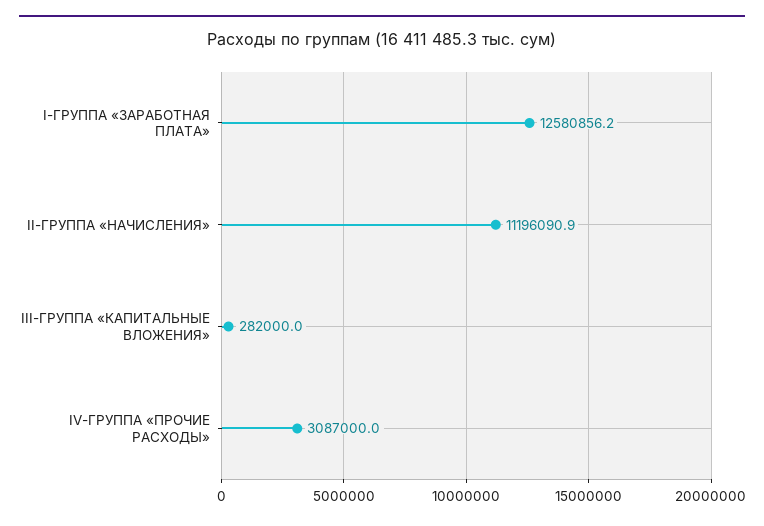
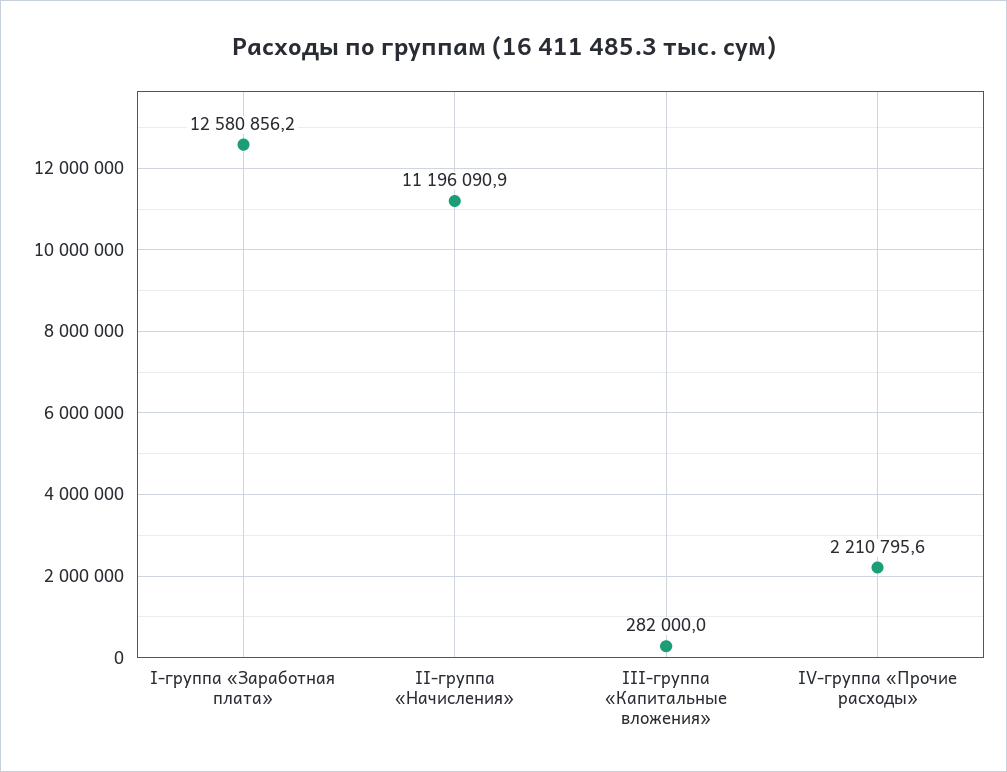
  {
    "I-ГРУППА «ЗАРАБОТНАЯ ПЛАТА»": 12580856.2,
    "II-ГРУППА «НАЧИСЛЕНИЯ»": 11196090.9,
    "III-ГРУППА «КАПИТАЛЬНЫЕ ВЛОЖЕНИЯ»": 282000,
-   "IV-ГРУППА «ПРОЧИЕ РАСХОДЫ»": 3087000
+   "IV-ГРУППА «ПРОЧИЕ РАСХОДЫ»": 2210795.6
  }

